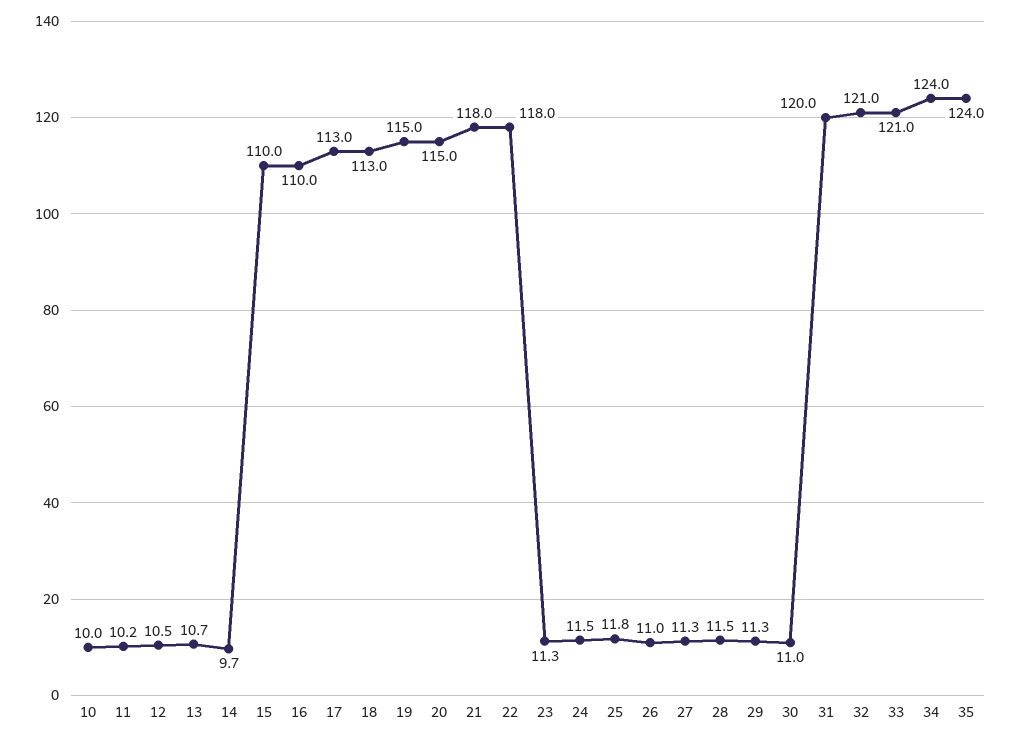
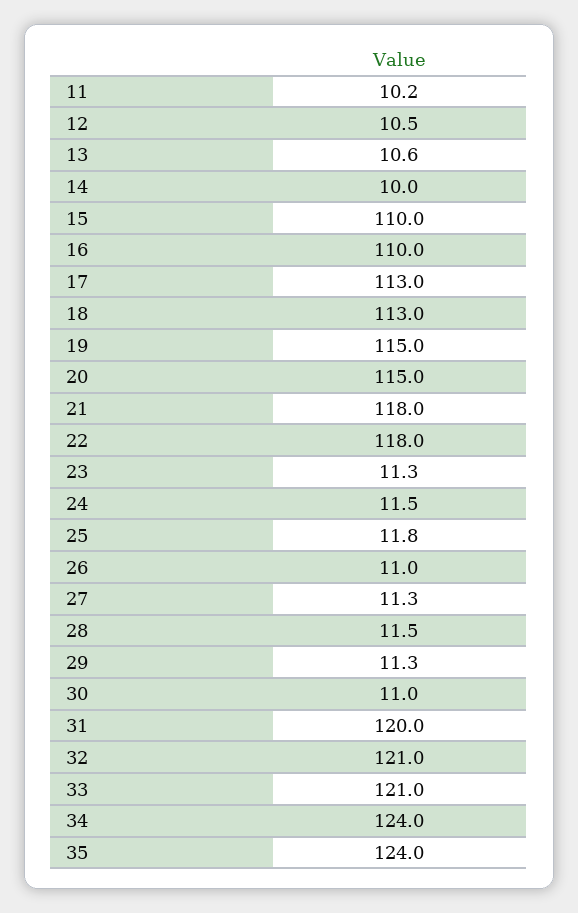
  {
-   "10": 10,
    "11": 10.2,
    "12": 10.5,
-   "13": 10.7,
+   "13": 10.6,
-   "14": 9.7,
+   "14": 10,
    "15": 110,
    "16": 110,
    "17": 113,
    "18": 113,
    "19": 115,
    "20": 115,
    "21": 118,
    "22": 118,
    "23": 11.3,
    "24": 11.5,
    "25": 11.8,
    "26": 11,
    "27": 11.3,
    "28": 11.5,
    "29": 11.3,
    "30": 11,
    "31": 120,
    "32": 121,
    "33": 121,
    "34": 124,
    "35": 124
  }

